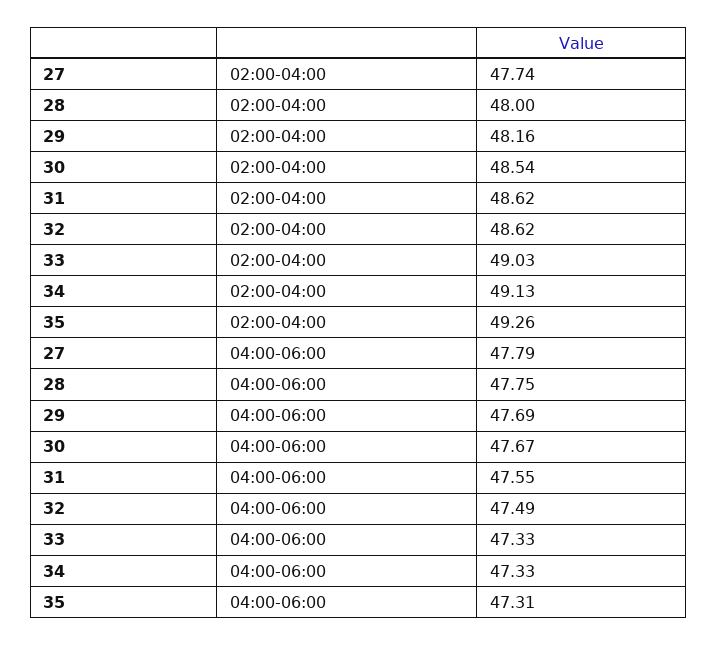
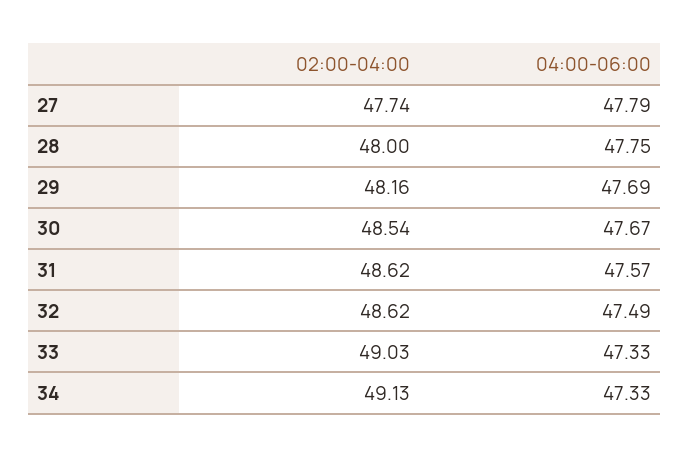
  {
    "27": {
      "02:00-04:00": 47.74,
      "04:00-06:00": 47.79
    },
    "28": {
      "02:00-04:00": 48,
      "04:00-06:00": 47.75
    },
    "29": {
      "02:00-04:00": 48.16,
      "04:00-06:00": 47.69
    },
    "30": {
      "02:00-04:00": 48.54,
      "04:00-06:00": 47.67
    },
    "31": {
      "02:00-04:00": 48.62,
-     "04:00-06:00": 47.55
+     "04:00-06:00": 47.57
    },
    "32": {
      "02:00-04:00": 48.62,
      "04:00-06:00": 47.49
    },
    "33": {
      "02:00-04:00": 49.03,
      "04:00-06:00": 47.33
    },
    "34": {
      "02:00-04:00": 49.13,
      "04:00-06:00": 47.33
-   },
+   }
-   "35": {
-     "02:00-04:00": 49.26,
-     "04:00-06:00": 47.31
-   }
  }

